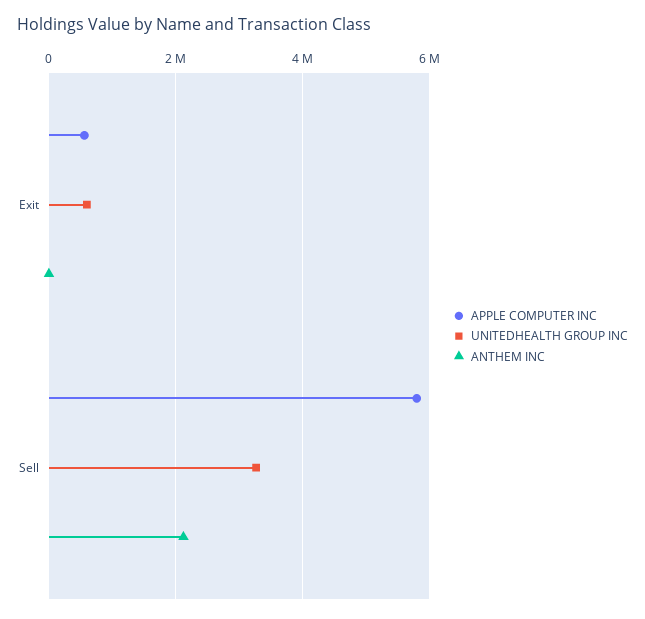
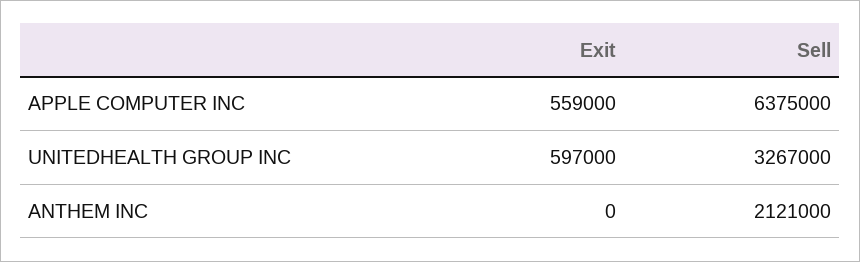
  {
    "APPLE COMPUTER INC": {
      "Exit": 559000,
-     "Sell": 5800000
+     "Sell": 6375000
    },
    "UNITEDHEALTH GROUP INC": {
      "Exit": 597000,
      "Sell": 3267000
    },
    "ANTHEM INC": {
      "Exit": 0,
      "Sell": 2121000
    }
  }

